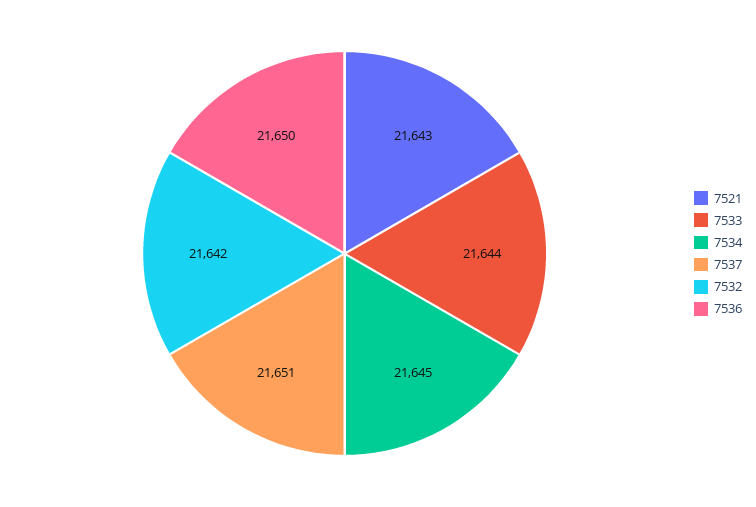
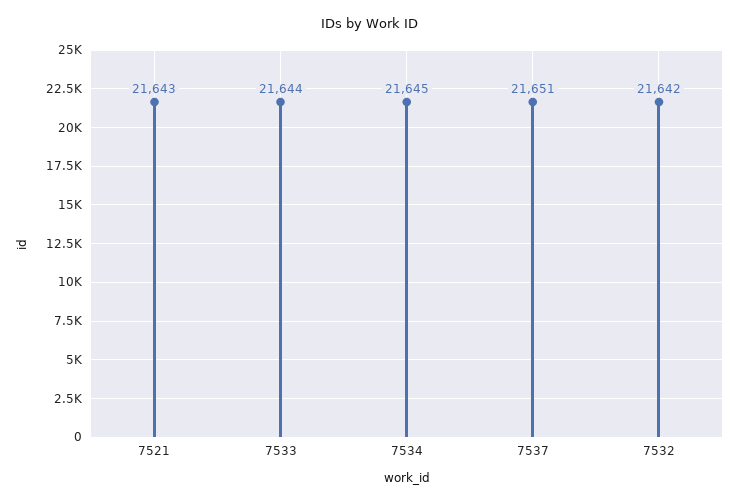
  {
    "7521": 21643,
    "7533": 21644,
    "7534": 21645,
    "7537": 21651,
-   "7532": 21642,
+   "7532": 21642
-   "7536": 21650
  }

